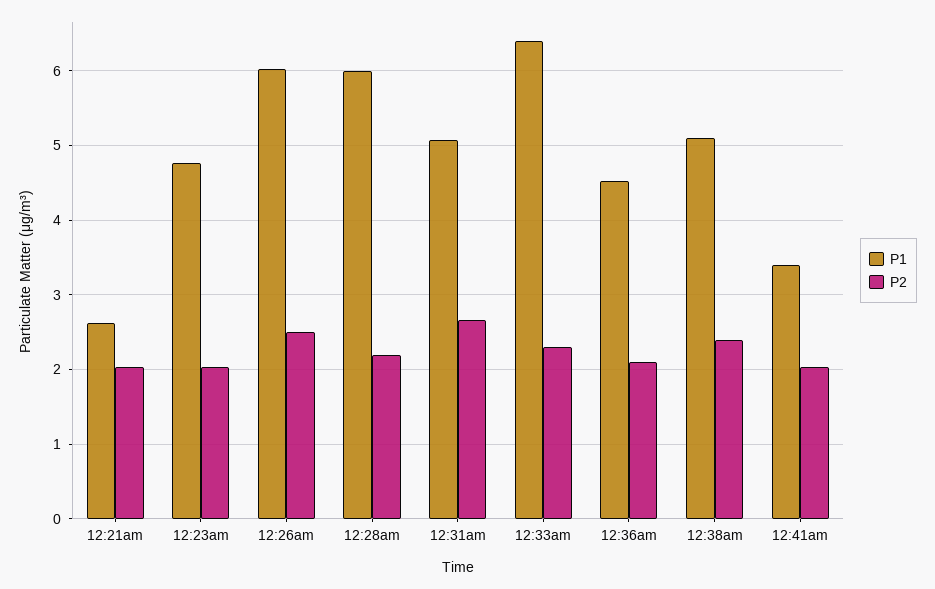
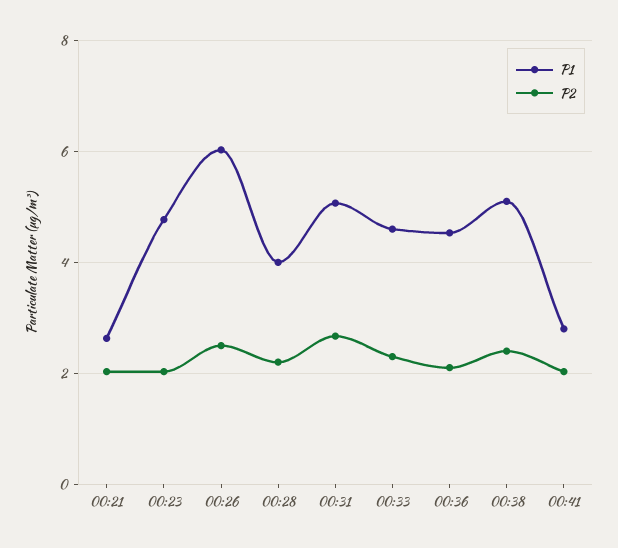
  {
    "P1": {
      "12:21am": 2.6,
      "12:23am": 4.8,
      "12:26am": 6,
-     "12:28am": 6,
+     "12:28am": 4,
      "12:31am": 5.1,
-     "12:33am": 6.4,
+     "12:33am": 4.6,
      "12:36am": 4.5,
      "12:38am": 5.1,
-     "12:41am": 3.4
+     "12:41am": 2.8
    },
    "P2": {
      "12:21am": 2,
      "12:23am": 2,
      "12:26am": 2.5,
      "12:28am": 2.2,
      "12:31am": 2.7,
      "12:33am": 2.3,
      "12:36am": 2.1,
      "12:38am": 2.4,
      "12:41am": 2
    }
  }

